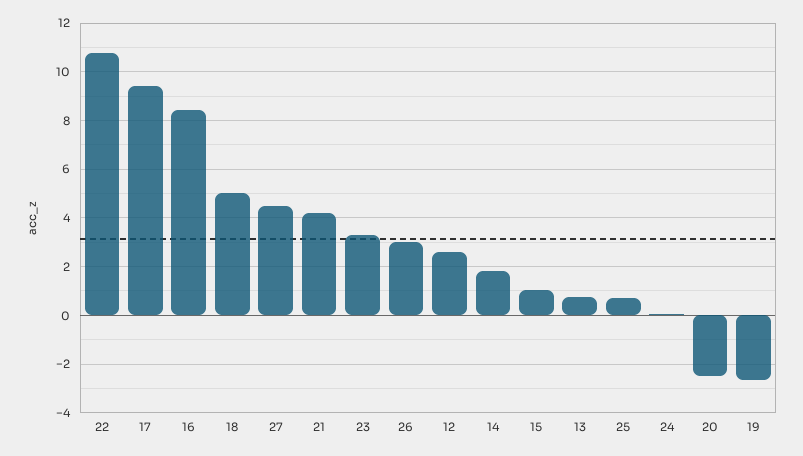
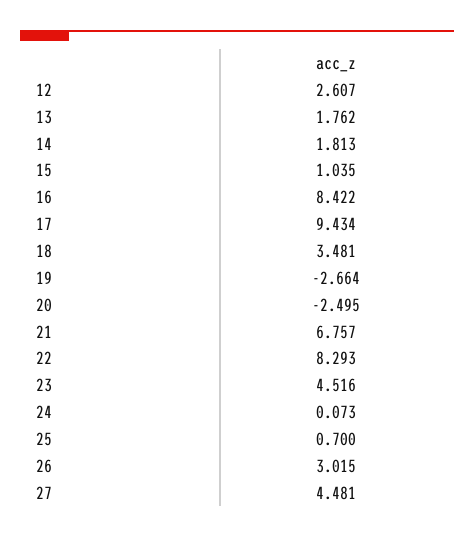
  {
-   "22": 10.75,
+   "22": 8.293,
    "17": 9.434,
    "16": 8.422,
-   "18": 5,
+   "18": 3.481,
    "27": 4.481,
-   "21": 4.25,
+   "21": 6.757,
-   "23": 3.25,
+   "23": 4.516,
    "26": 3.015,
    "12": 2.607,
    "14": 1.813,
    "15": 1.035,
-   "13": 0.75,
+   "13": 1.762,
    "25": 0.7,
    "24": 0.073,
    "20": -2.495,
    "19": -2.664
  }

